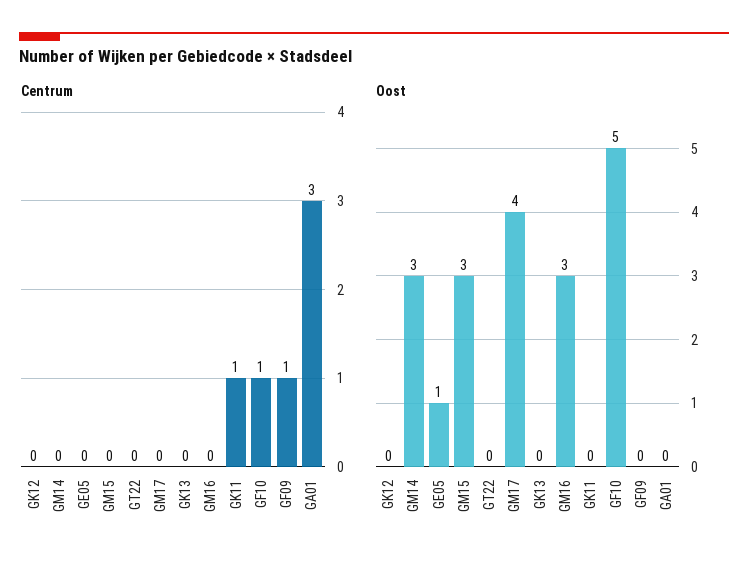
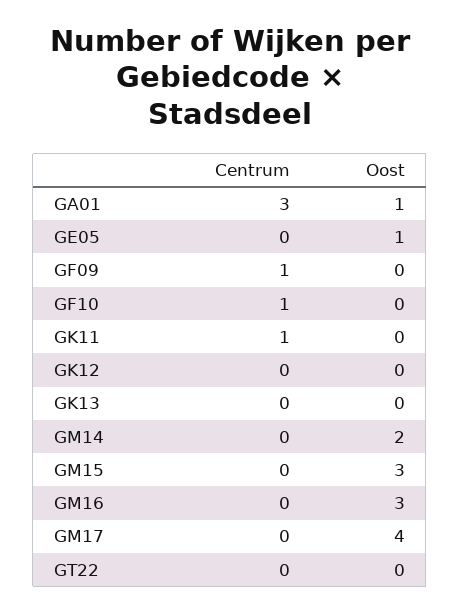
  {
    "Centrum": {
      "GK12": 0,
      "GM14": 0,
      "GE05": 0,
      "GM15": 0,
      "GT22": 0,
      "GM17": 0,
      "GK13": 0,
      "GM16": 0,
      "GK11": 1,
      "GF10": 1,
      "GF09": 1,
      "GA01": 3
    },
    "Oost": {
      "GK12": 0,
-     "GM14": 3,
+     "GM14": 2,
      "GE05": 1,
      "GM15": 3,
      "GT22": 0,
      "GM17": 4,
      "GK13": 0,
      "GM16": 3,
      "GK11": 0,
-     "GF10": 5,
+     "GF10": 0,
      "GF09": 0,
-     "GA01": 0
+     "GA01": 1
    }
  }

